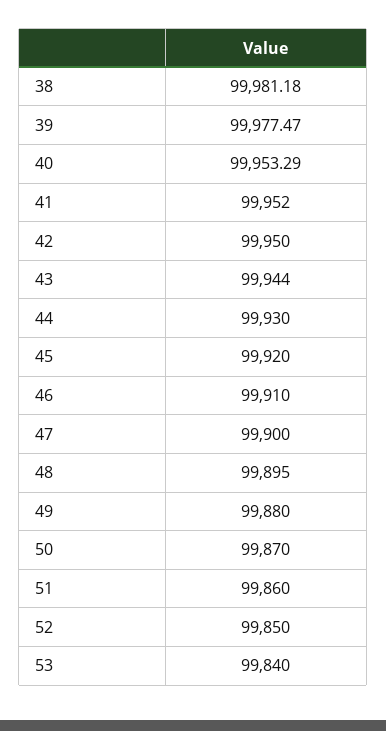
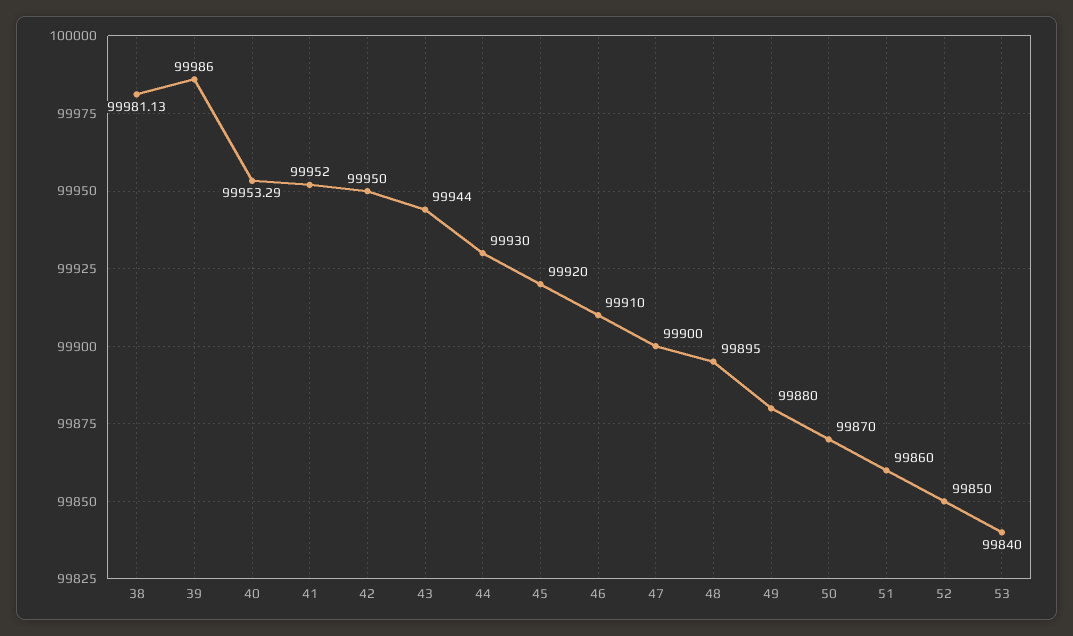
  {
-   "38": 99981.18,
+   "38": 99981.13,
-   "39": 99977.47,
+   "39": 99986,
    "40": 99953.29,
    "41": 99952,
    "42": 99950,
    "43": 99944,
    "44": 99930,
    "45": 99920,
    "46": 99910,
    "47": 99900,
    "48": 99895,
    "49": 99880,
    "50": 99870,
    "51": 99860,
    "52": 99850,
    "53": 99840
  }

